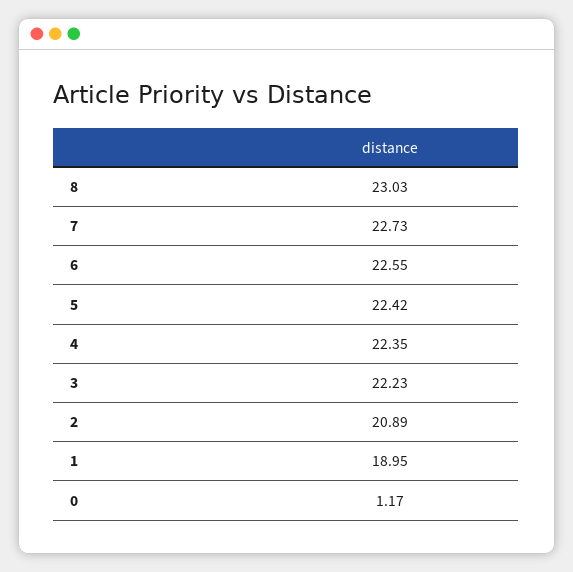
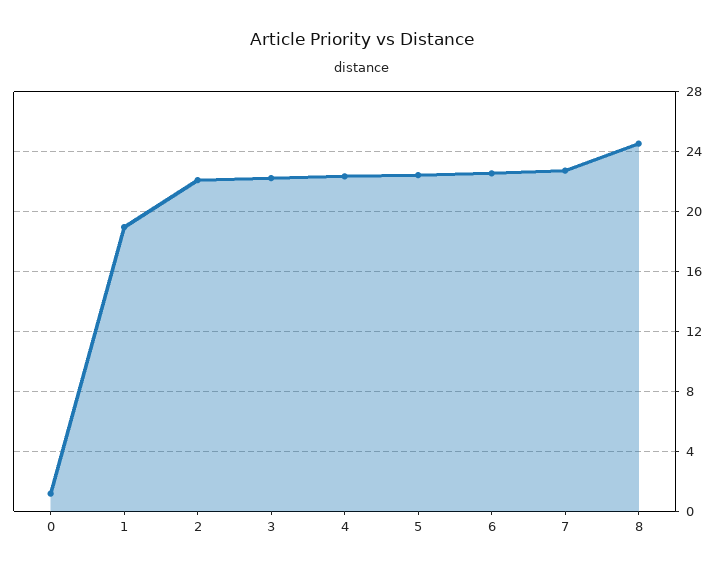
  {
-   "8": 23.03,
+   "8": 24.5,
    "7": 22.73,
    "6": 22.55,
    "5": 22.42,
    "4": 22.35,
    "3": 22.23,
-   "2": 20.89,
+   "2": 22,
    "1": 18.95,
    "0": 1.17
  }

